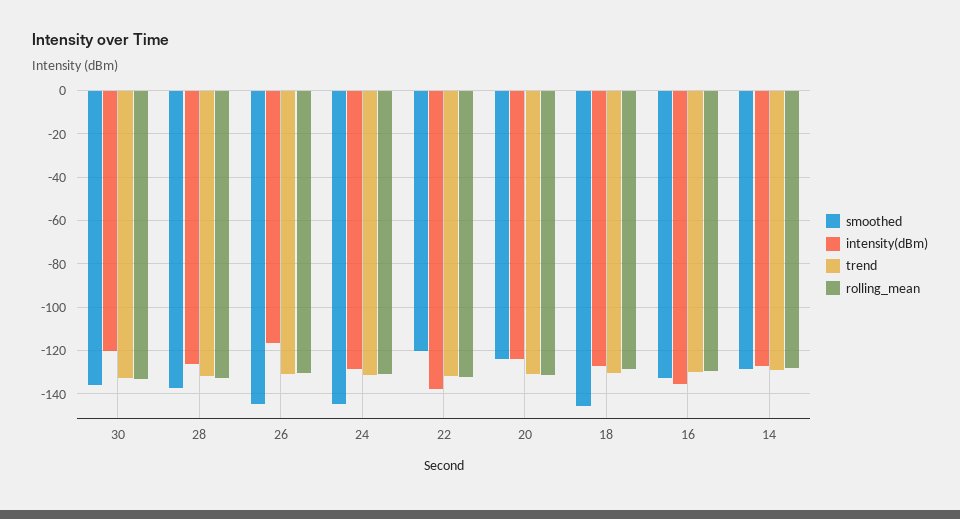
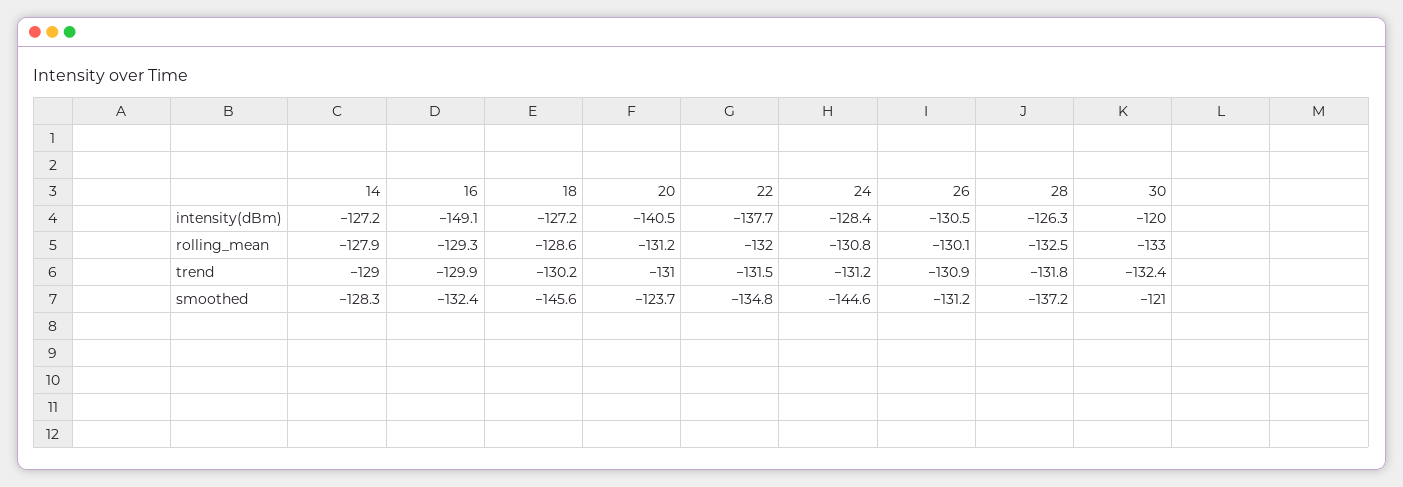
  {
    "smoothed": {
-     "30": -135,
+     "30": -121,
      "28": -137.2,
-     "26": -145,
+     "26": -131.2,
      "24": -144.6,
-     "22": -120,
+     "22": -134.8,
      "20": -123.7,
      "18": -145.6,
      "16": -132.4,
      "14": -128.3
    },
    "intensity(dBm)": {
      "30": -120,
      "28": -126.3,
-     "26": -115,
+     "26": -130.5,
      "24": -128.4,
      "22": -137.7,
-     "20": -125,
+     "20": -140.5,
      "18": -127.2,
-     "16": -135,
+     "16": -149.1,
      "14": -127.2
    },
    "trend": {
      "30": -132.4,
      "28": -131.8,
      "26": -130.9,
      "24": -131.2,
      "22": -131.5,
      "20": -131,
      "18": -130.2,
      "16": -129.9,
      "14": -129
    },
    "rolling_mean": {
      "30": -133,
      "28": -132.5,
      "26": -130.1,
      "24": -130.8,
      "22": -132,
      "20": -131.2,
      "18": -128.6,
      "16": -129.3,
      "14": -127.9
    }
  }

